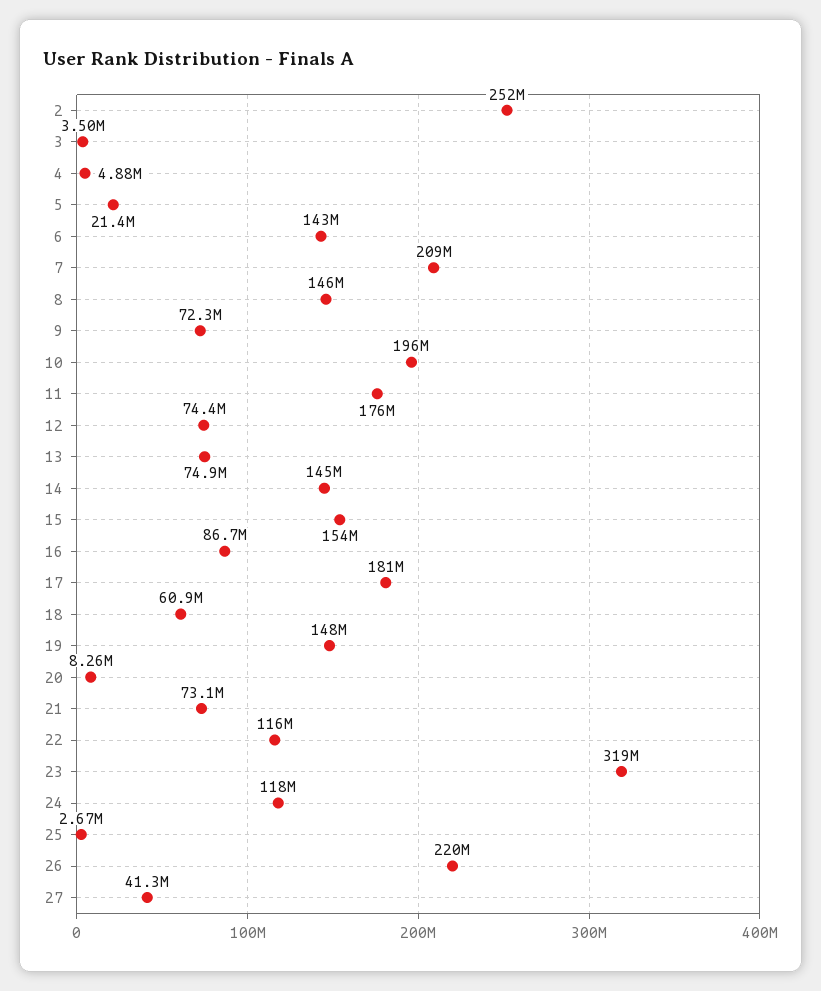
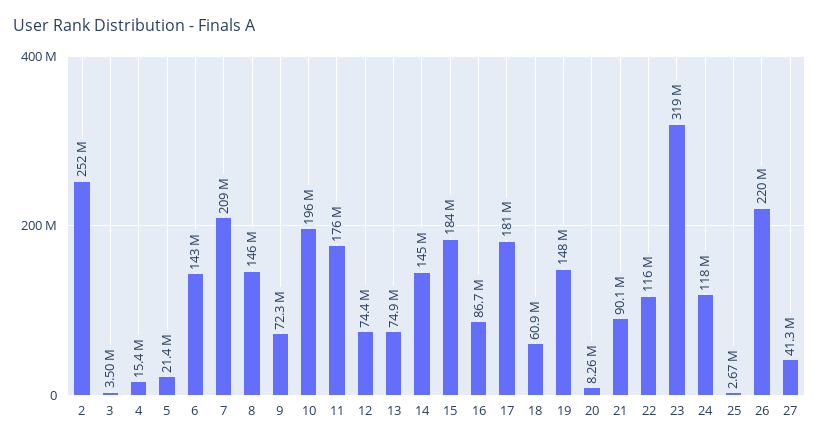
  {
    "2": 252000000,
    "3": 3500000,
-   "4": 4880000,
+   "4": 15400000,
    "5": 21400000,
    "6": 143000000,
    "7": 209000000,
    "8": 146000000,
    "9": 72300000,
    "10": 196000000,
    "11": 176000000,
    "12": 74400000,
    "13": 74900000,
    "14": 145000000,
-   "15": 154000000,
+   "15": 184000000,
    "16": 86700000,
    "17": 181000000,
    "18": 60900000,
    "19": 148000000,
    "20": 8260000,
-   "21": 73100000,
+   "21": 90100000,
    "22": 116000000,
    "23": 319000000,
    "24": 118000000,
    "25": 2670000,
    "26": 220000000,
    "27": 41300000
  }

